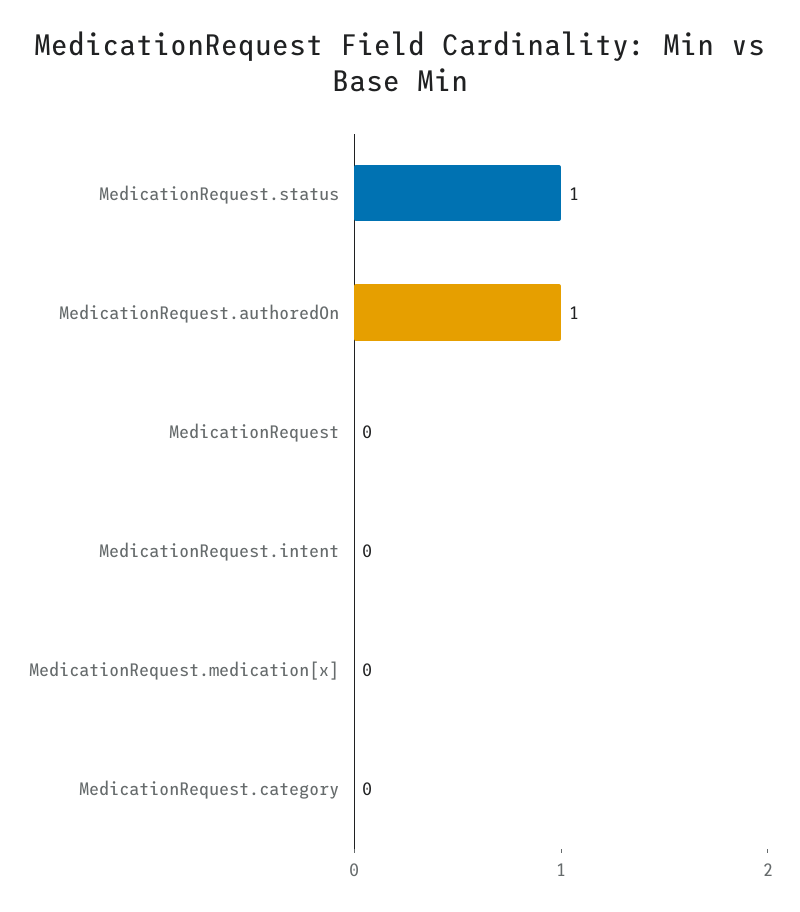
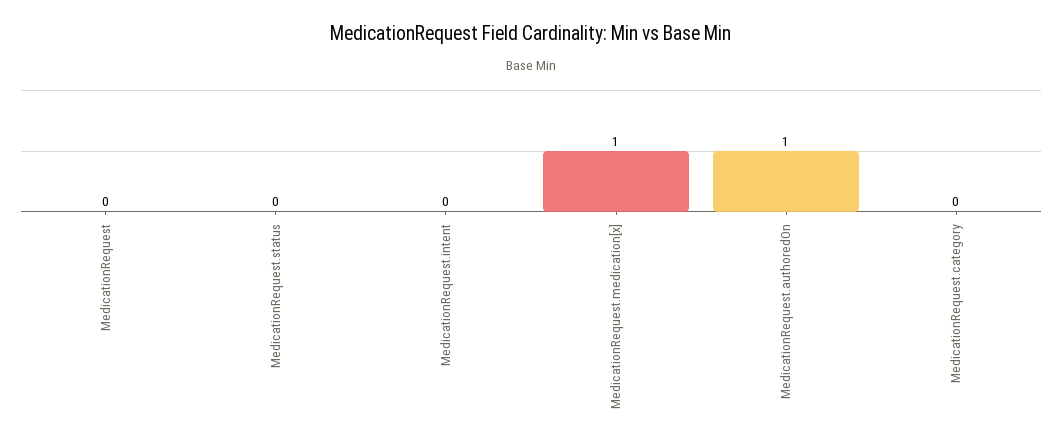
  {
-   "MedicationRequest.status": 1,
+   "MedicationRequest.status": 0,
    "MedicationRequest.authoredOn": 1,
    "MedicationRequest": 0,
    "MedicationRequest.intent": 0,
-   "MedicationRequest.medication[x]": 0,
+   "MedicationRequest.medication[x]": 1,
    "MedicationRequest.category": 0
  }

